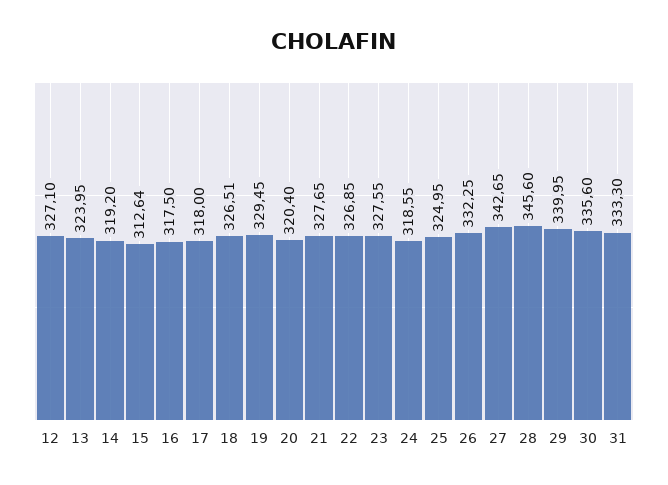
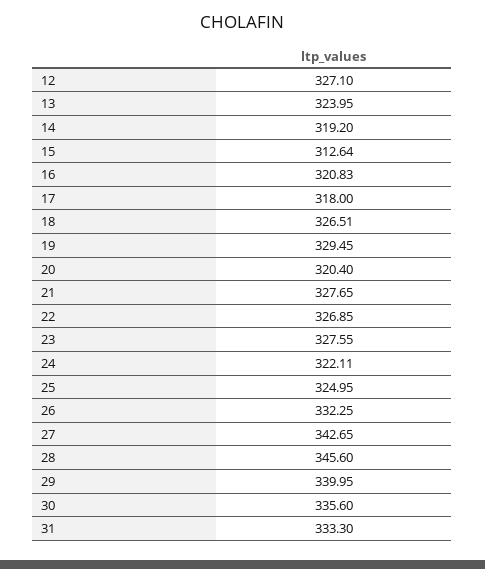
  {
    "12": 327.1,
    "13": 323.95,
    "14": 319.2,
    "15": 312.64,
-   "16": 317.5,
+   "16": 320.83,
    "17": 318,
    "18": 326.51,
    "19": 329.45,
    "20": 320.4,
    "21": 327.65,
    "22": 326.85,
    "23": 327.55,
-   "24": 318.55,
+   "24": 322.11,
    "25": 324.95,
    "26": 332.25,
    "27": 342.65,
    "28": 345.6,
    "29": 339.95,
    "30": 335.6,
    "31": 333.3
  }

